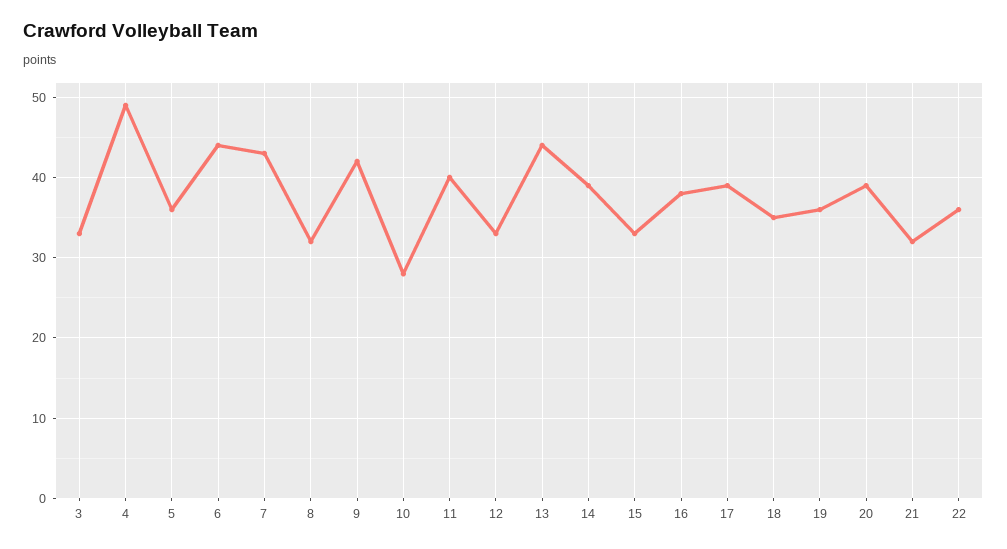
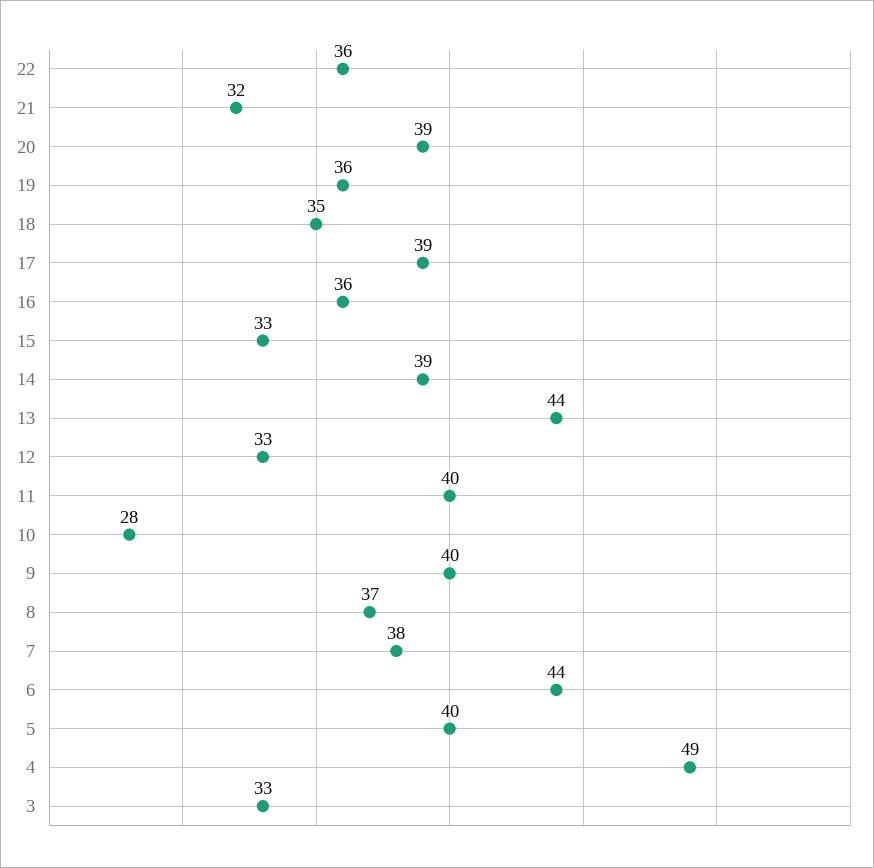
  {
    "3": 33,
    "4": 49,
-   "5": 36,
+   "5": 40,
    "6": 44,
-   "7": 43,
+   "7": 38,
-   "8": 32,
+   "8": 37,
-   "9": 42,
+   "9": 40,
    "10": 28,
    "11": 40,
    "12": 33,
    "13": 44,
    "14": 39,
    "15": 33,
-   "16": 38,
+   "16": 36,
    "17": 39,
    "18": 35,
    "19": 36,
    "20": 39,
    "21": 32,
    "22": 36
  }

